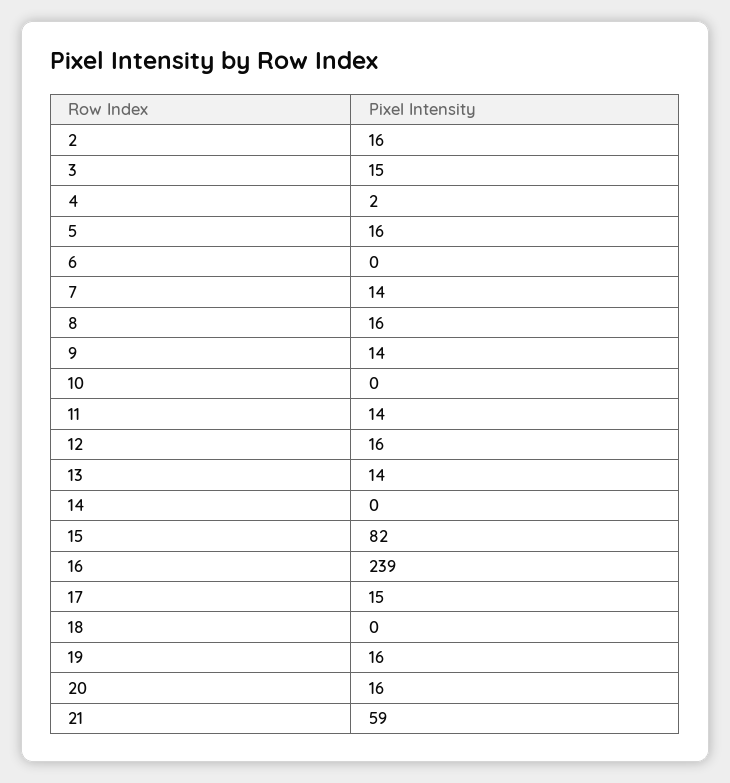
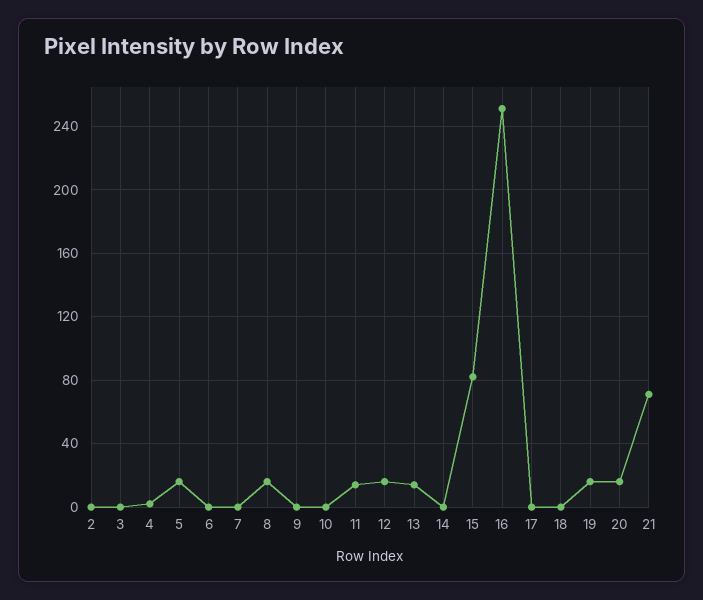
  {
-   "2": 16,
+   "2": 0,
-   "3": 15,
+   "3": 0,
    "4": 2,
    "5": 16,
    "6": 0,
-   "7": 14,
+   "7": 0,
    "8": 16,
-   "9": 14,
+   "9": 0,
    "10": 0,
    "11": 14,
    "12": 16,
    "13": 14,
    "14": 0,
    "15": 82,
-   "16": 239,
+   "16": 250,
-   "17": 15,
+   "17": 0,
    "18": 0,
    "19": 16,
    "20": 16,
-   "21": 59
+   "21": 70
  }

